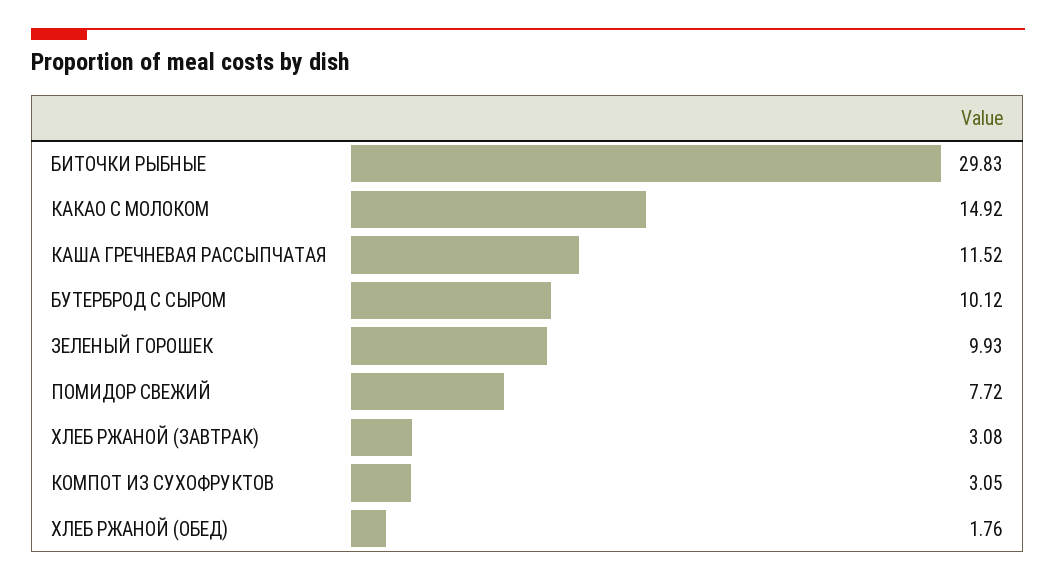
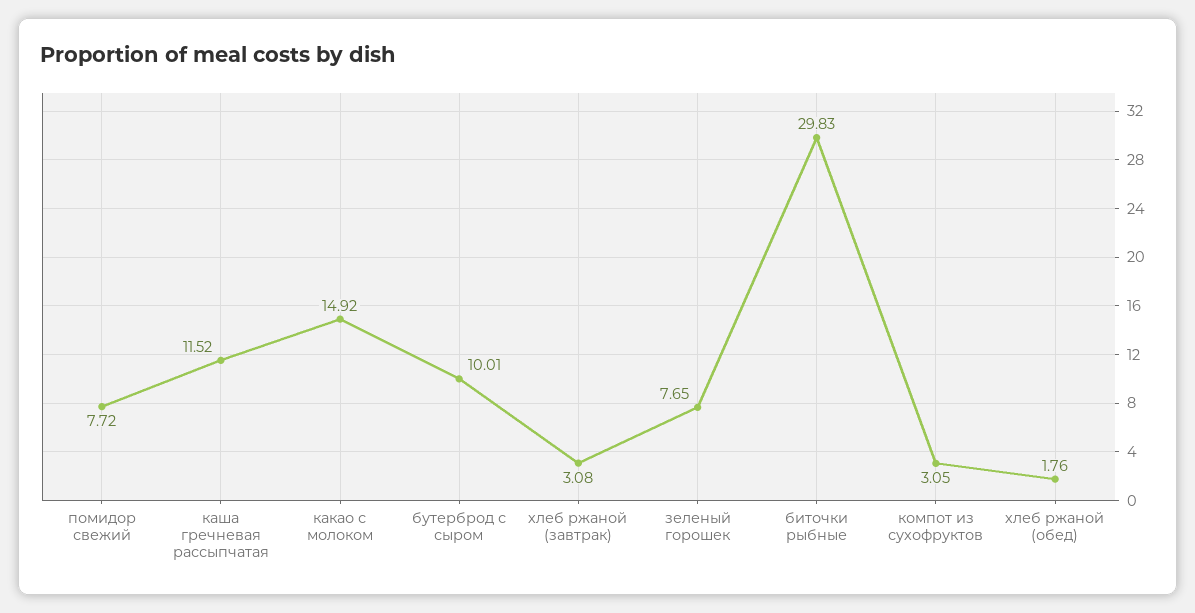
  {
    "БИТОЧКИ РЫБНЫЕ": 29.83,
    "КАКАО С МОЛОКОМ": 14.92,
    "КАША ГРЕЧНЕВАЯ РАССЫПЧАТАЯ": 11.52,
-   "БУТЕРБРОД С СЫРОМ": 10.12,
+   "БУТЕРБРОД С СЫРОМ": 10.01,
-   "ЗЕЛЕНЫЙ ГОРОШЕК": 9.93,
+   "ЗЕЛЕНЫЙ ГОРОШЕК": 7.65,
    "ПОМИДОР СВЕЖИЙ": 7.72,
    "ХЛЕБ РЖАНОЙ (ЗАВТРАК)": 3.08,
    "КОМПОТ ИЗ СУХОФРУКТОВ": 3.05,
    "ХЛЕБ РЖАНОЙ (ОБЕД)": 1.76
  }

